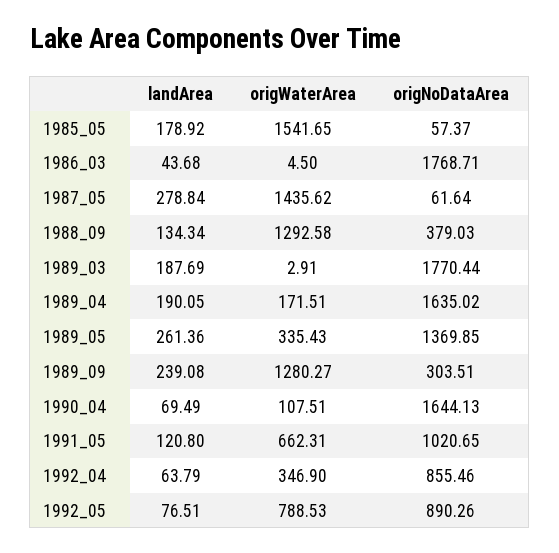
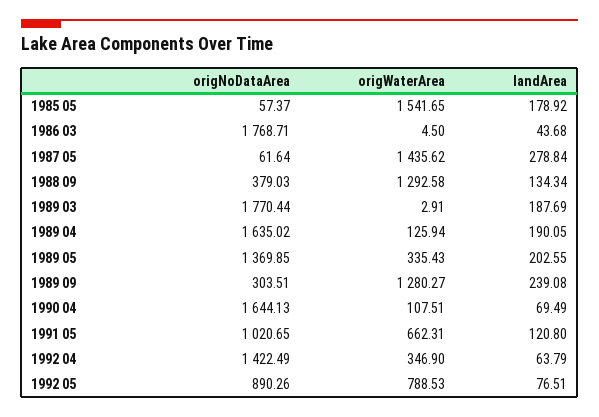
  {
    "landArea": {
      "1985_05": 178.92,
      "1986_03": 43.68,
      "1987_05": 278.84,
      "1988_09": 134.34,
      "1989_03": 187.69,
      "1989_04": 190.05,
-     "1989_05": 261.36,
+     "1989_05": 202.55,
      "1989_09": 239.08,
      "1990_04": 69.49,
      "1991_05": 120.8,
      "1992_04": 63.79,
      "1992_05": 76.51
    },
    "origWaterArea": {
      "1985_05": 1541.65,
      "1986_03": 4.5,
      "1987_05": 1435.62,
      "1988_09": 1292.58,
      "1989_03": 2.91,
-     "1989_04": 171.51,
+     "1989_04": 125.94,
      "1989_05": 335.43,
      "1989_09": 1280.27,
      "1990_04": 107.51,
      "1991_05": 662.31,
      "1992_04": 346.9,
      "1992_05": 788.53
    },
    "origNoDataArea": {
      "1985_05": 57.37,
      "1986_03": 1768.71,
      "1987_05": 61.64,
      "1988_09": 379.03,
      "1989_03": 1770.44,
      "1989_04": 1635.02,
      "1989_05": 1369.85,
      "1989_09": 303.51,
      "1990_04": 1644.13,
      "1991_05": 1020.65,
-     "1992_04": 855.46,
+     "1992_04": 1422.49,
      "1992_05": 890.26
    }
  }

